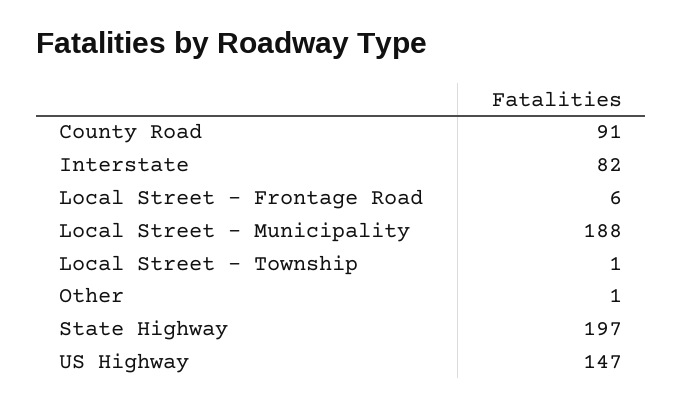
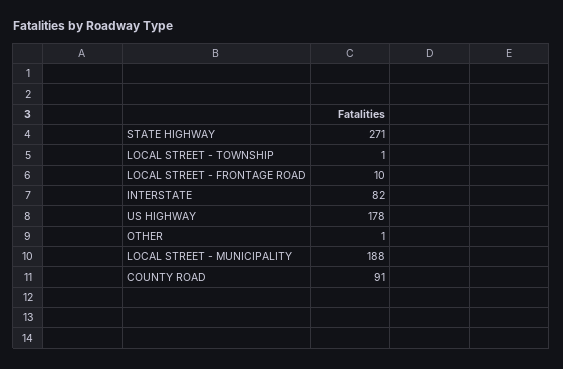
  {
    "County Road": 91,
    "Interstate": 82,
-   "Local Street - Frontage Road": 6,
+   "Local Street - Frontage Road": 10,
    "Local Street - Municipality": 188,
    "Local Street - Township": 1,
    "Other": 1,
-   "State Highway": 197,
+   "State Highway": 271,
-   "US Highway": 147
+   "US Highway": 178
  }

